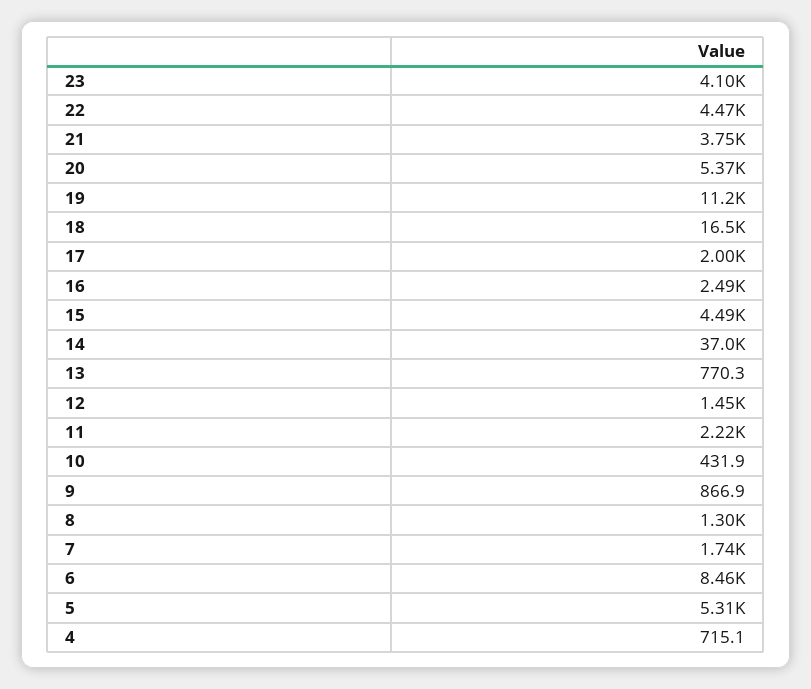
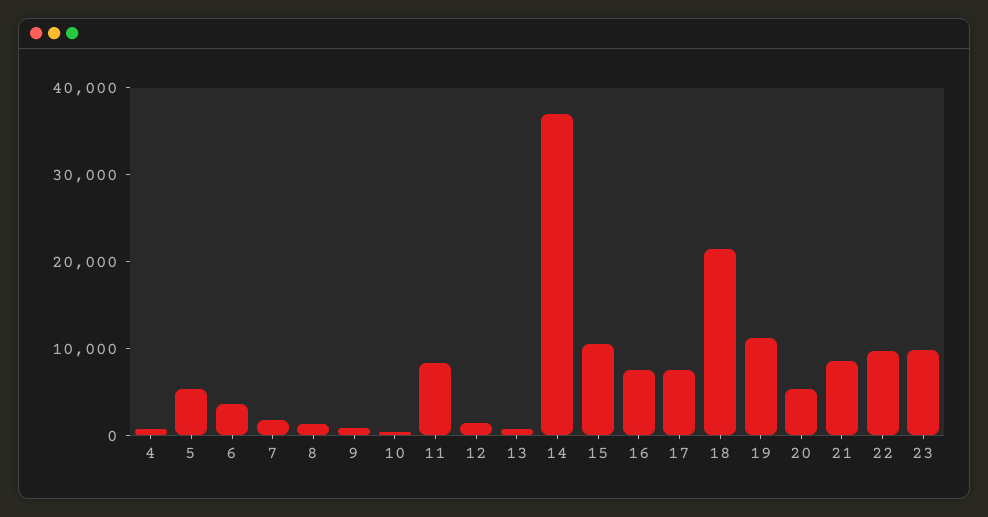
  {
-   "23": 4100,
+   "23": 10000,
-   "22": 4470,
+   "22": 10000,
-   "21": 3750,
+   "21": 8000,
    "20": 5370,
    "19": 11200,
-   "18": 16500,
+   "18": 22000,
-   "17": 2000,
+   "17": 8000,
-   "16": 2490,
+   "16": 8000,
-   "15": 4490,
+   "15": 10000,
    "14": 37000,
    "13": 770.3,
    "12": 1450,
-   "11": 2220,
+   "11": 8000,
    "10": 431.9,
    "9": 866.9,
    "8": 1300,
    "7": 1740,
-   "6": 8460,
+   "6": 4000,
    "5": 5310,
    "4": 715.1
  }

